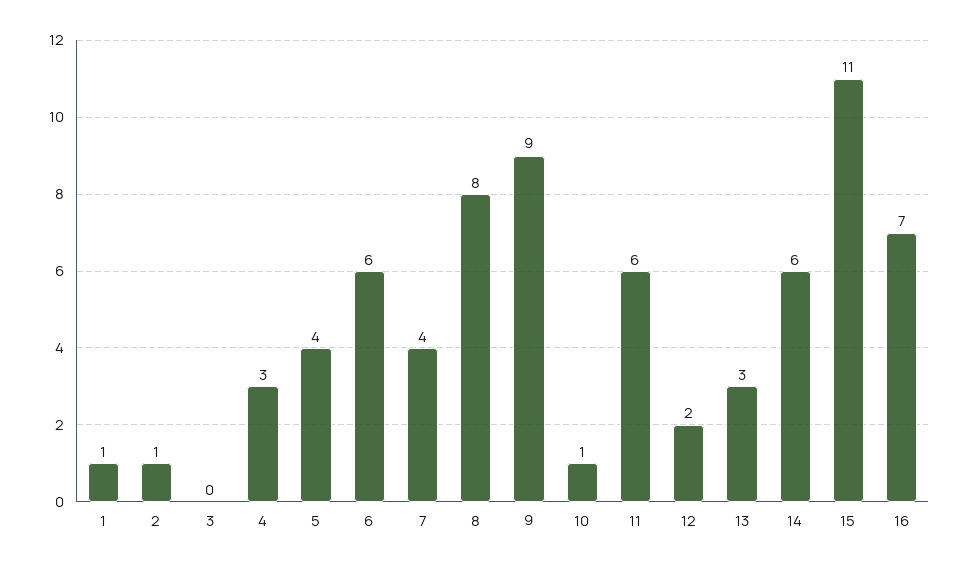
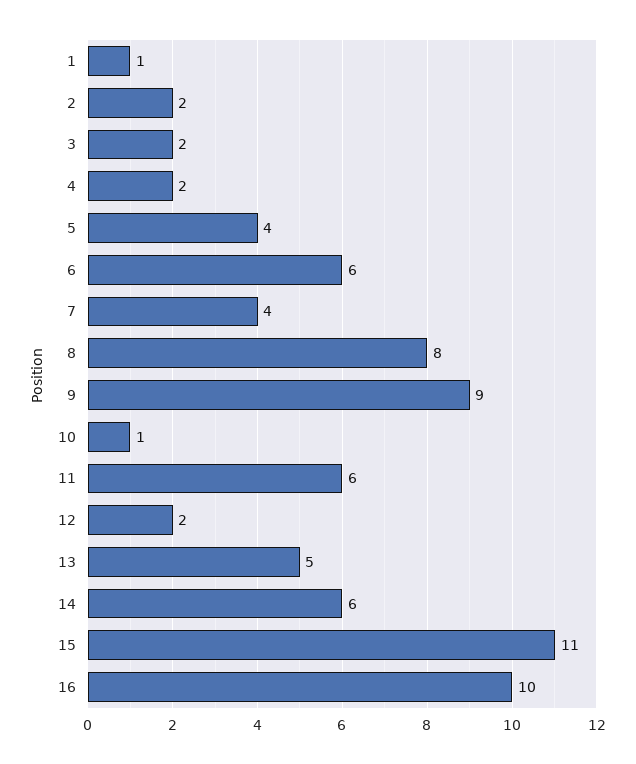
  {
    "1": 1,
-   "2": 1,
+   "2": 2,
-   "3": 0,
+   "3": 2,
-   "4": 3,
+   "4": 2,
    "5": 4,
    "6": 6,
    "7": 4,
    "8": 8,
    "9": 9,
    "10": 1,
    "11": 6,
    "12": 2,
-   "13": 3,
+   "13": 5,
    "14": 6,
    "15": 11,
-   "16": 7
+   "16": 10
  }

